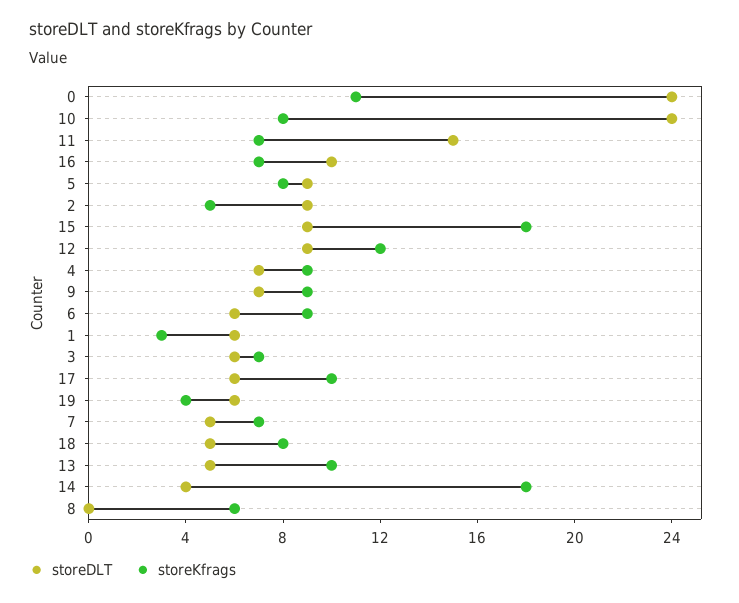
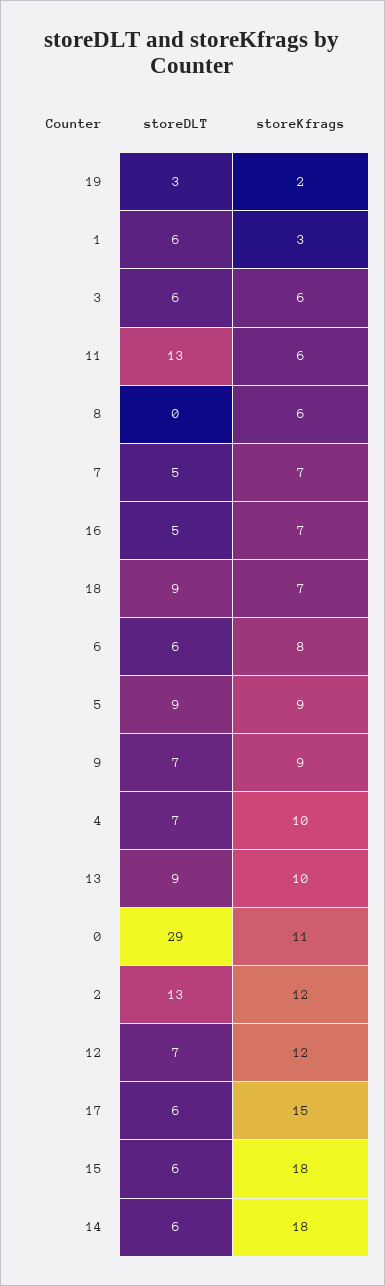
  {
    "storeDLT": {
-     "0": 24,
+     "0": 29,
-     "10": 24,
-     "11": 15,
+     "11": 13,
-     "16": 10,
+     "16": 5,
      "5": 9,
-     "2": 9,
+     "2": 13,
-     "15": 9,
+     "15": 6,
-     "12": 9,
+     "12": 7,
      "4": 7,
      "9": 7,
      "6": 6,
      "1": 6,
      "3": 6,
      "17": 6,
-     "19": 6,
+     "19": 3,
      "7": 5,
-     "18": 5,
+     "18": 9,
-     "13": 5,
+     "13": 9,
-     "14": 4,
+     "14": 6,
      "8": 0
    },
    "storeKfrags": {
      "0": 11,
-     "10": 8,
-     "11": 7,
+     "11": 6,
      "16": 7,
-     "5": 8,
+     "5": 9,
-     "2": 5,
+     "2": 12,
      "15": 18,
      "12": 12,
-     "4": 9,
+     "4": 10,
      "9": 9,
-     "6": 9,
+     "6": 8,
      "1": 3,
-     "3": 7,
+     "3": 6,
-     "17": 10,
+     "17": 15,
-     "19": 4,
+     "19": 2,
      "7": 7,
-     "18": 8,
+     "18": 7,
      "13": 10,
      "14": 18,
      "8": 6
    }
  }

